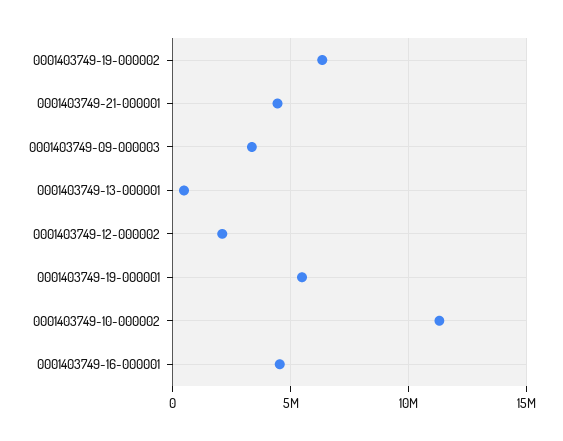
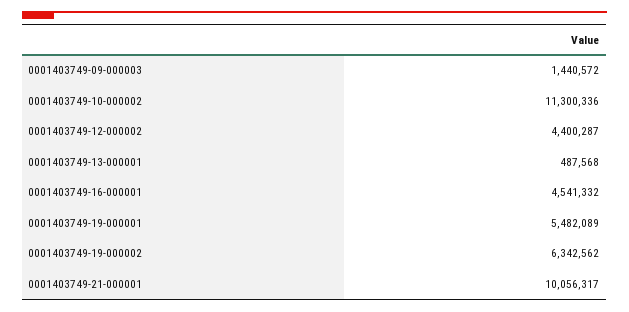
  {
    "0001403749-19-000002": 6342562,
-   "0001403749-21-000001": 4500000,
+   "0001403749-21-000001": 10056317,
-   "0001403749-09-000003": 3500000,
+   "0001403749-09-000003": 1440572,
    "0001403749-13-000001": 487568,
-   "0001403749-12-000002": 2000000,
+   "0001403749-12-000002": 4400287,
    "0001403749-19-000001": 5482089,
    "0001403749-10-000002": 11300336,
    "0001403749-16-000001": 4541332
  }

